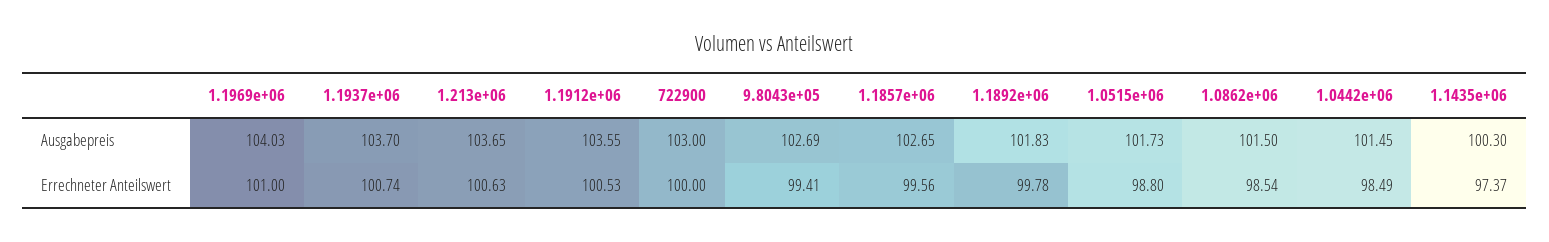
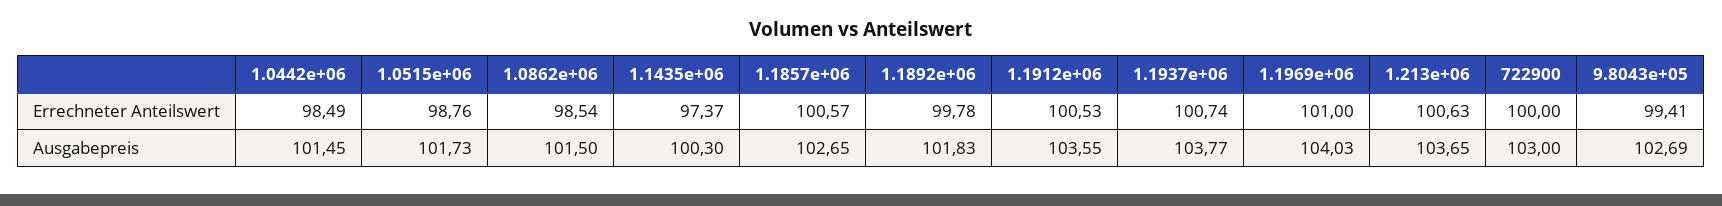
  {
    "1.1969e+06": {
      "Ausgabepreis": 104.03,
      "Errechneter Anteilswert": 101
    },
    "1.1937e+06": {
-     "Ausgabepreis": 103.7,
+     "Ausgabepreis": 103.77,
      "Errechneter Anteilswert": 100.74
    },
    "1.213e+06": {
      "Ausgabepreis": 103.65,
      "Errechneter Anteilswert": 100.63
    },
    "1.1912e+06": {
      "Ausgabepreis": 103.55,
      "Errechneter Anteilswert": 100.53
    },
    "722900": {
      "Ausgabepreis": 103,
      "Errechneter Anteilswert": 100
    },
    "9.8043e+05": {
      "Ausgabepreis": 102.69,
      "Errechneter Anteilswert": 99.41
    },
    "1.1857e+06": {
      "Ausgabepreis": 102.65,
-     "Errechneter Anteilswert": 99.56
+     "Errechneter Anteilswert": 100.57
    },
    "1.1892e+06": {
      "Ausgabepreis": 101.83,
      "Errechneter Anteilswert": 99.78
    },
    "1.0515e+06": {
      "Ausgabepreis": 101.73,
-     "Errechneter Anteilswert": 98.8
+     "Errechneter Anteilswert": 98.76
    },
    "1.0862e+06": {
      "Ausgabepreis": 101.5,
      "Errechneter Anteilswert": 98.54
    },
    "1.0442e+06": {
      "Ausgabepreis": 101.45,
      "Errechneter Anteilswert": 98.49
    },
    "1.1435e+06": {
      "Ausgabepreis": 100.3,
      "Errechneter Anteilswert": 97.37
    }
  }

